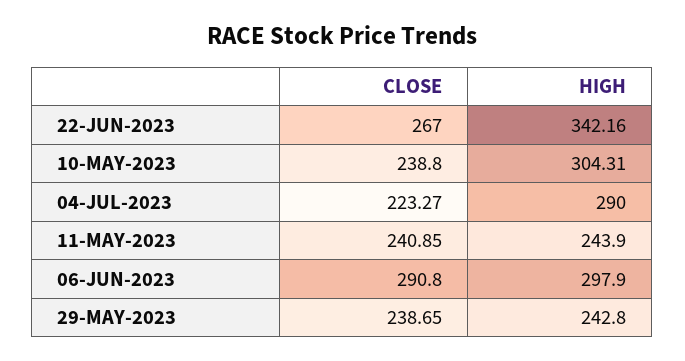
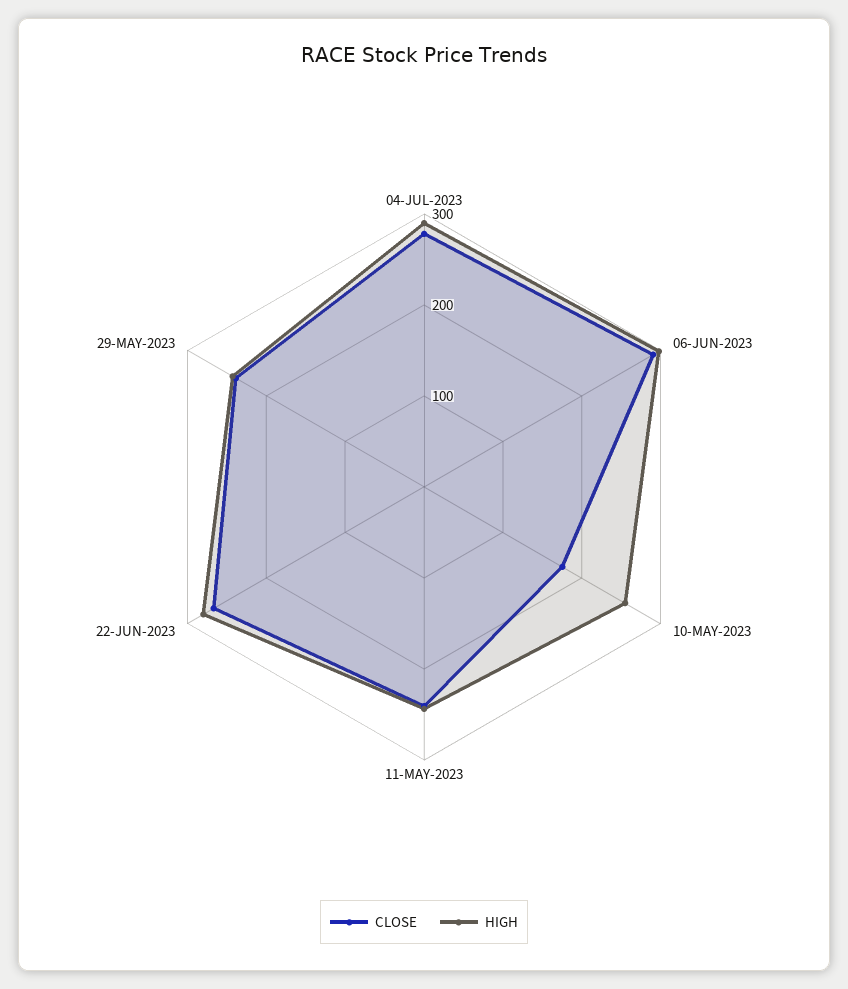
  {
    "CLOSE": {
      "22-JUN-2023": 267,
-     "10-MAY-2023": 238.8,
+     "10-MAY-2023": 180,
-     "04-JUL-2023": 223.27,
+     "04-JUL-2023": 280,
      "11-MAY-2023": 240.85,
      "06-JUN-2023": 290.8,
      "29-MAY-2023": 238.65
    },
    "HIGH": {
-     "22-JUN-2023": 342.16,
+     "22-JUN-2023": 280,
-     "10-MAY-2023": 304.31,
+     "10-MAY-2023": 260,
      "04-JUL-2023": 290,
      "11-MAY-2023": 243.9,
      "06-JUN-2023": 297.9,
      "29-MAY-2023": 242.8
    }
  }

